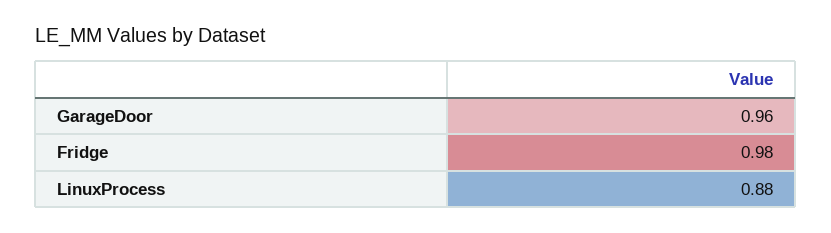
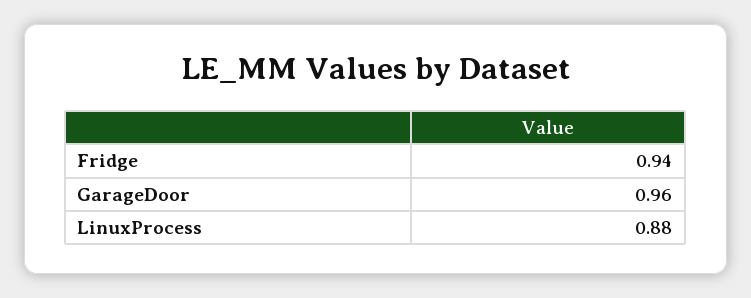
  {
    "GarageDoor": 0.96,
-   "Fridge": 0.98,
+   "Fridge": 0.94,
    "LinuxProcess": 0.88
  }

